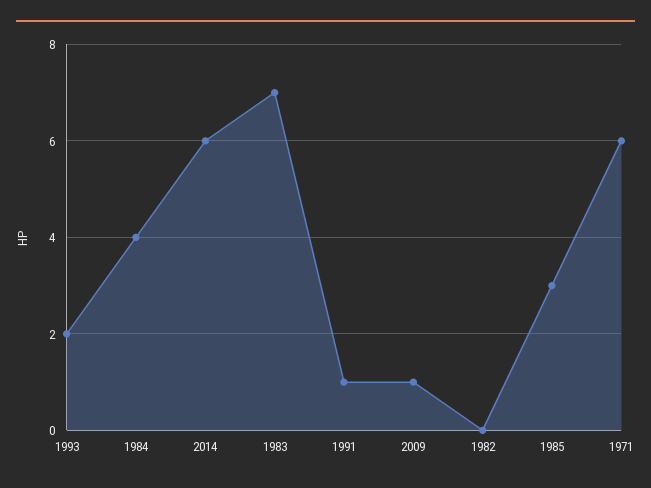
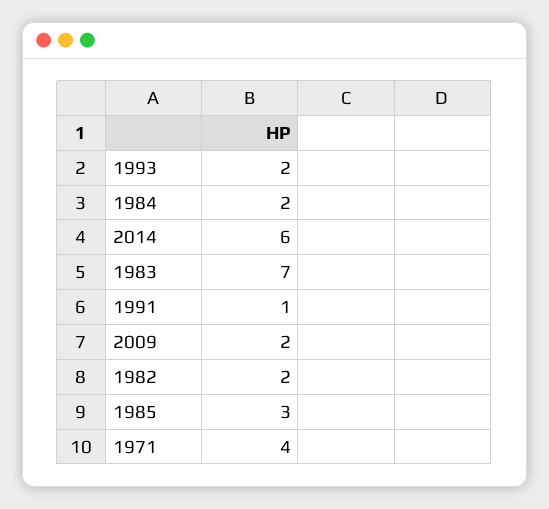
  {
    "1993": 2,
-   "1984": 4,
+   "1984": 2,
    "2014": 6,
    "1983": 7,
    "1991": 1,
-   "2009": 1,
+   "2009": 2,
-   "1982": 0,
+   "1982": 2,
    "1985": 3,
-   "1971": 6
+   "1971": 4
  }

